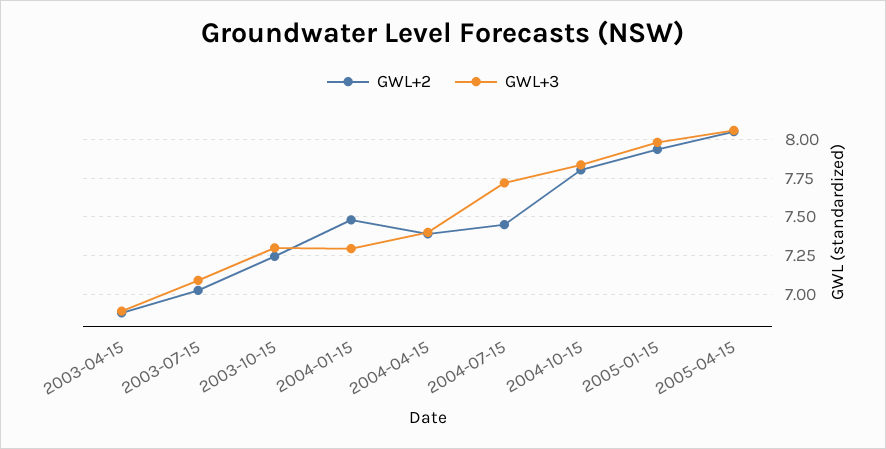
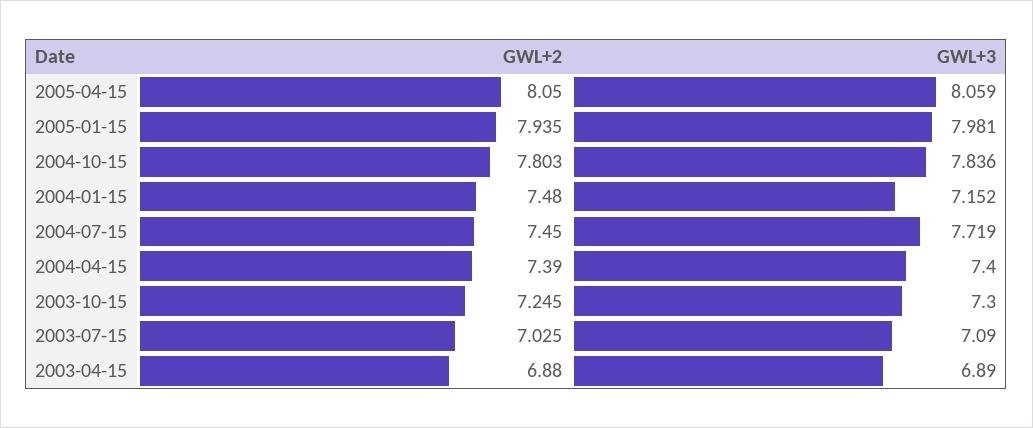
  {
    "GWL+2": {
      "2003-04-15": 6.88,
      "2003-07-15": 7.025,
      "2003-10-15": 7.245,
      "2004-01-15": 7.48,
      "2004-04-15": 7.39,
      "2004-07-15": 7.45,
      "2004-10-15": 7.803,
      "2005-01-15": 7.935,
      "2005-04-15": 8.05
    },
    "GWL+3": {
      "2003-04-15": 6.89,
      "2003-07-15": 7.09,
      "2003-10-15": 7.3,
-     "2004-01-15": 7.3,
+     "2004-01-15": 7.152,
      "2004-04-15": 7.4,
      "2004-07-15": 7.719,
      "2004-10-15": 7.836,
      "2005-01-15": 7.981,
      "2005-04-15": 8.059
    }
  }

